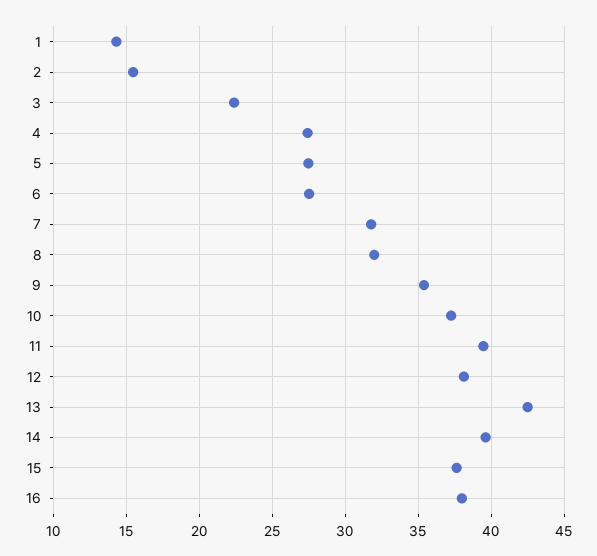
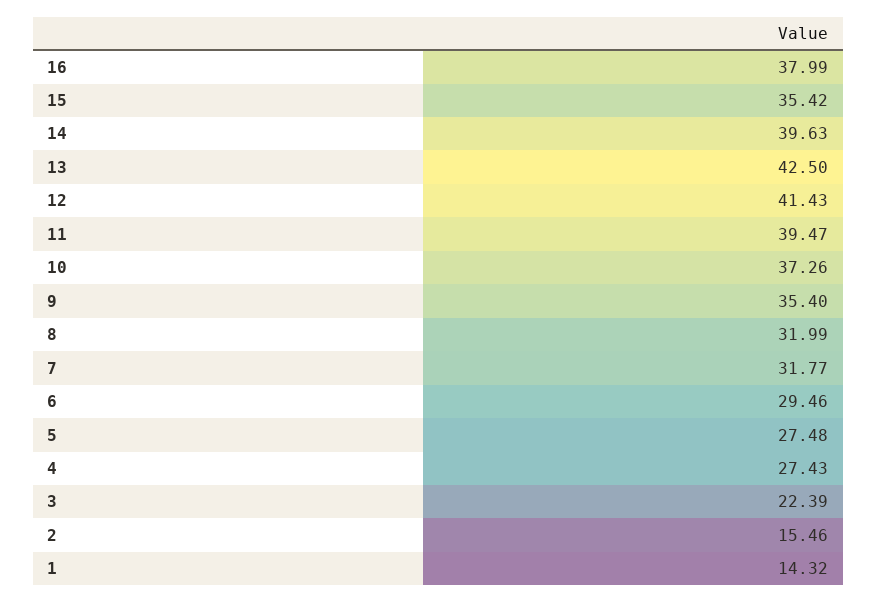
  {
    "1": 14.32,
    "2": 15.46,
    "3": 22.39,
    "4": 27.43,
    "5": 27.48,
-   "6": 27.5,
+   "6": 29.46,
    "7": 31.77,
    "8": 31.99,
    "9": 35.4,
    "10": 37.26,
    "11": 39.47,
-   "12": 38,
+   "12": 41.43,
    "13": 42.5,
    "14": 39.63,
-   "15": 37.5,
+   "15": 35.42,
    "16": 37.99
  }

